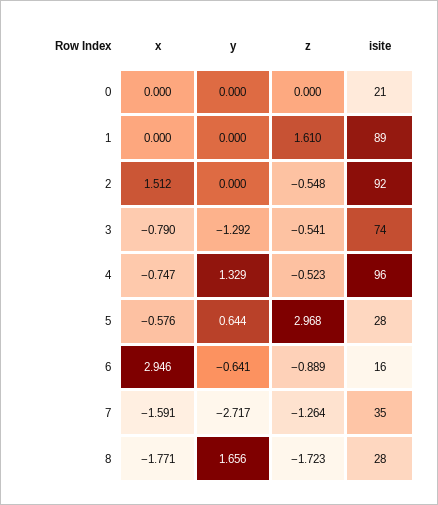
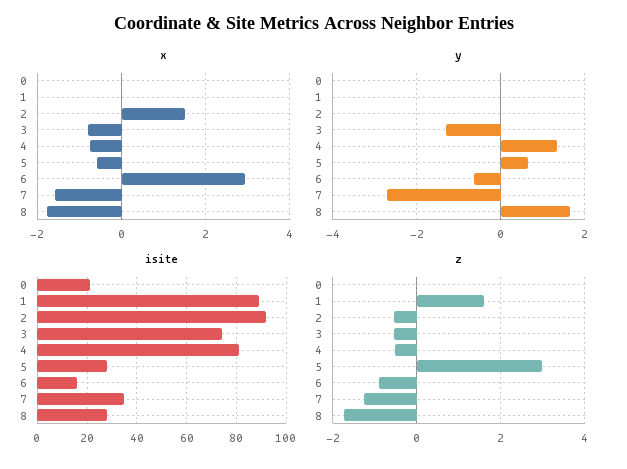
  {
    "x": {
      "0": 0,
      "1": 0,
      "2": 1.512,
      "3": -0.79,
      "4": -0.747,
      "5": -0.576,
      "6": 2.946,
      "7": -1.591,
      "8": -1.771
    },
    "y": {
      "0": 0,
      "1": 0,
      "2": 0,
      "3": -1.292,
      "4": 1.329,
      "5": 0.644,
      "6": -0.641,
      "7": -2.717,
      "8": 1.656
    },
    "z": {
      "0": 0,
      "1": 1.61,
      "2": -0.548,
      "3": -0.541,
      "4": -0.523,
      "5": 2.968,
      "6": -0.889,
      "7": -1.264,
      "8": -1.723
    },
    "isite": {
      "0": 21,
      "1": 89,
      "2": 92,
      "3": 74,
-     "4": 96,
+     "4": 80,
      "5": 28,
      "6": 16,
      "7": 35,
      "8": 28
    }
  }

